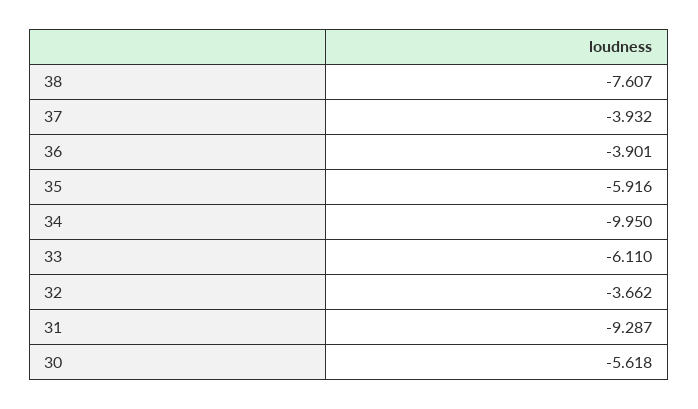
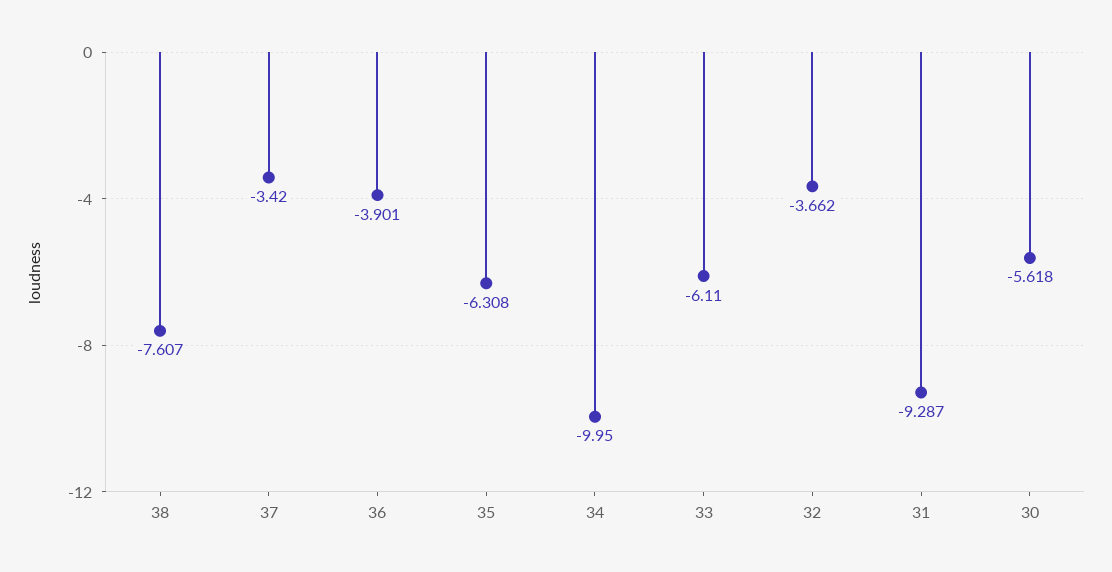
  {
    "38": -7.607,
-   "37": -3.932,
+   "37": -3.42,
    "36": -3.901,
-   "35": -5.916,
+   "35": -6.308,
    "34": -9.95,
    "33": -6.11,
    "32": -3.662,
    "31": -9.287,
    "30": -5.618
  }

